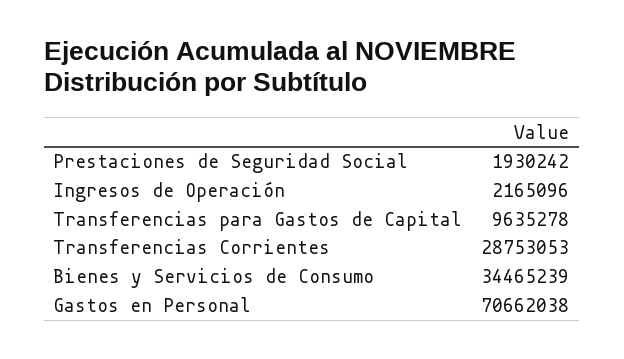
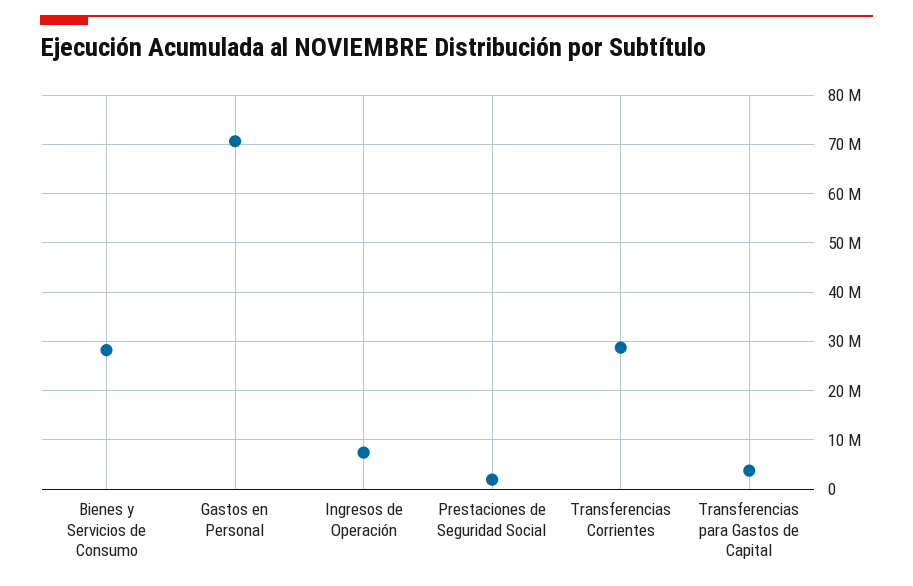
  {
    "Prestaciones de Seguridad Social": 1930242,
-   "Ingresos de Operación": 2165096,
+   "Ingresos de Operación": 8000000,
-   "Transferencias para Gastos de Capital": 9635278,
+   "Transferencias para Gastos de Capital": 4000000,
    "Transferencias Corrientes": 28753053,
-   "Bienes y Servicios de Consumo": 34465239,
+   "Bienes y Servicios de Consumo": 28000000,
    "Gastos en Personal": 70662038
  }

